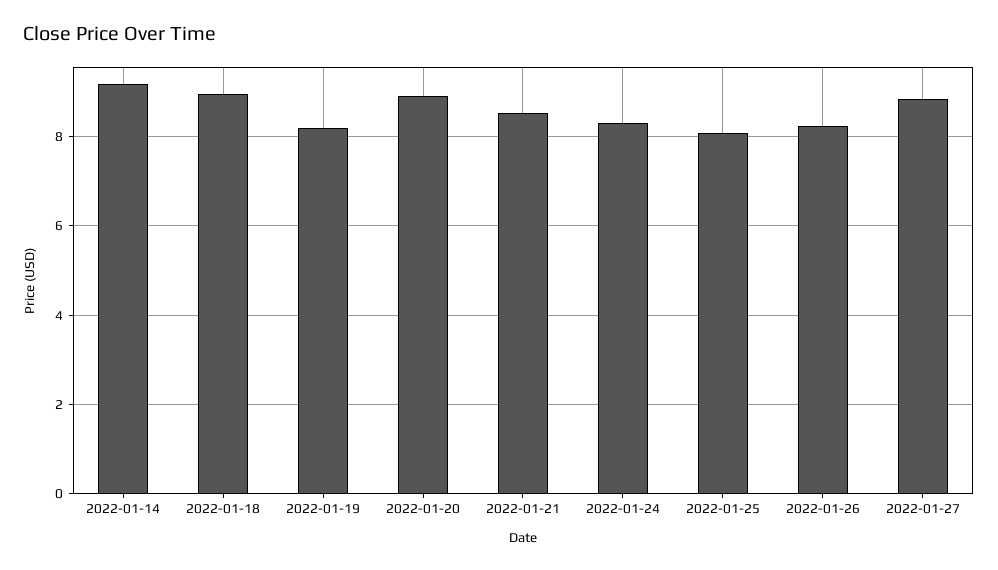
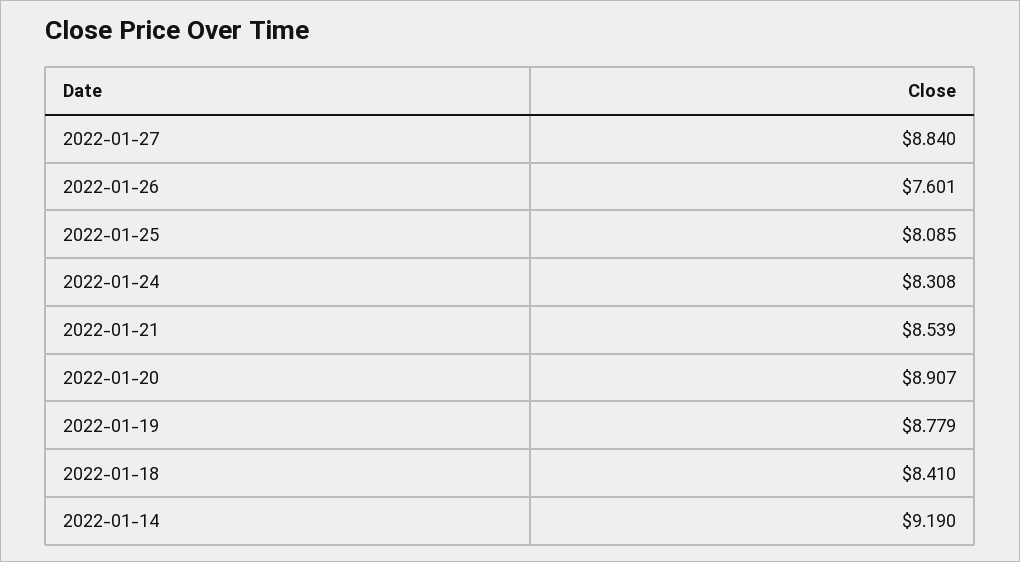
  {
    "2022-01-14": 9.19,
-   "2022-01-18": 9,
+   "2022-01-18": 8.41,
-   "2022-01-19": 8.2,
+   "2022-01-19": 8.779,
    "2022-01-20": 8.907,
    "2022-01-21": 8.539,
    "2022-01-24": 8.308,
    "2022-01-25": 8.085,
-   "2022-01-26": 8.2,
+   "2022-01-26": 7.601,
    "2022-01-27": 8.84
  }

